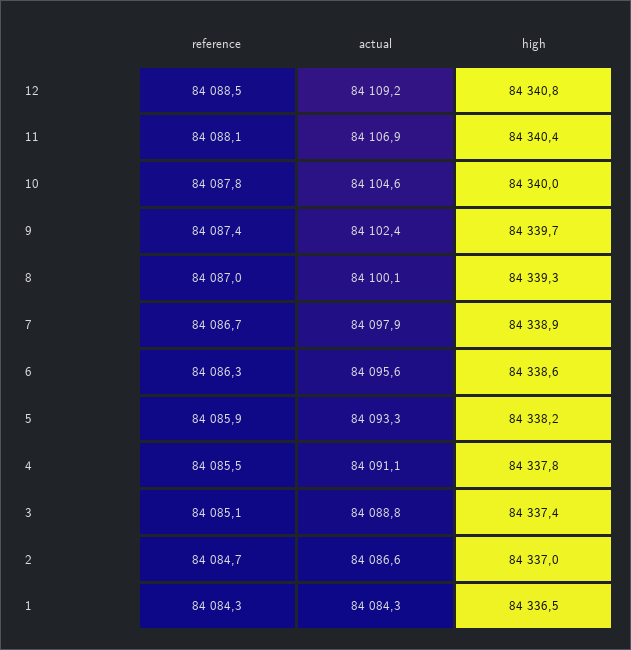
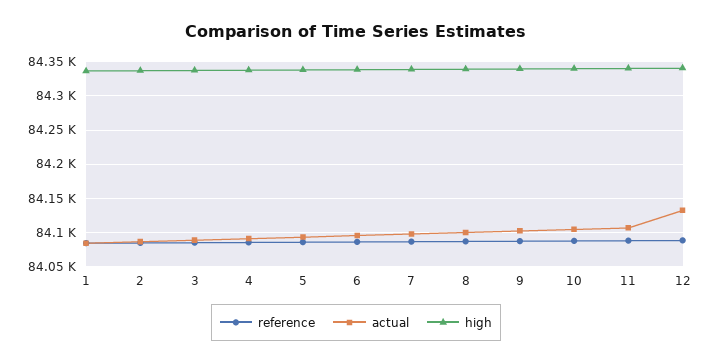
  {
    "reference": {
      "12": 84088.5,
      "11": 84088.1,
      "10": 84087.8,
      "9": 84087.4,
      "8": 84087,
      "7": 84086.7,
      "6": 84086.3,
      "5": 84085.9,
      "4": 84085.5,
      "3": 84085.1,
      "2": 84084.7,
      "1": 84084.3
    },
    "actual": {
-     "12": 84109.2,
+     "12": 84130,
      "11": 84106.9,
      "10": 84104.6,
      "9": 84102.4,
      "8": 84100.1,
      "7": 84097.9,
      "6": 84095.6,
      "5": 84093.3,
      "4": 84091.1,
      "3": 84088.8,
      "2": 84086.6,
      "1": 84084.3
    },
    "high": {
      "12": 84340.8,
      "11": 84340.4,
      "10": 84340,
      "9": 84339.7,
      "8": 84339.3,
      "7": 84338.9,
      "6": 84338.6,
      "5": 84338.2,
      "4": 84337.8,
      "3": 84337.4,
      "2": 84337,
      "1": 84336.5
    }
  }

